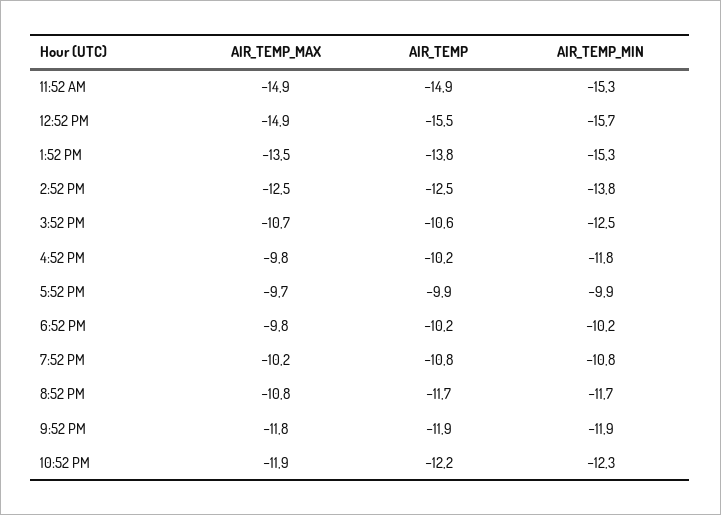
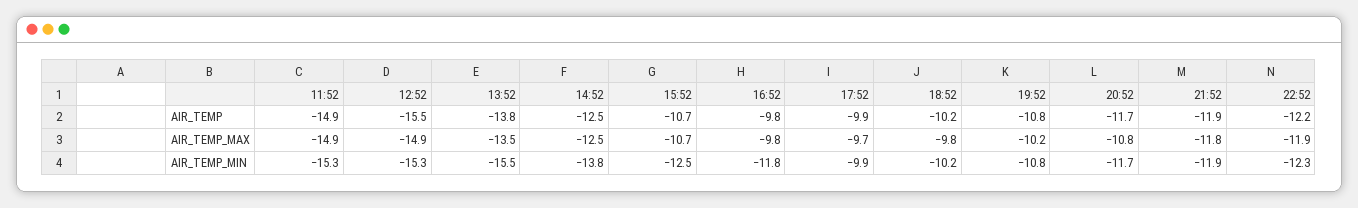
  {
    "AIR_TEMP_MAX": {
      "11:52 AM": -14.9,
      "12:52 PM": -14.9,
      "1:52 PM": -13.5,
      "2:52 PM": -12.5,
      "3:52 PM": -10.7,
      "4:52 PM": -9.8,
      "5:52 PM": -9.7,
      "6:52 PM": -9.8,
      "7:52 PM": -10.2,
      "8:52 PM": -10.8,
      "9:52 PM": -11.8,
      "10:52 PM": -11.9
    },
    "AIR_TEMP": {
      "11:52 AM": -14.9,
      "12:52 PM": -15.5,
      "1:52 PM": -13.8,
      "2:52 PM": -12.5,
-     "3:52 PM": -10.6,
+     "3:52 PM": -10.7,
-     "4:52 PM": -10.2,
+     "4:52 PM": -9.8,
      "5:52 PM": -9.9,
      "6:52 PM": -10.2,
      "7:52 PM": -10.8,
      "8:52 PM": -11.7,
      "9:52 PM": -11.9,
      "10:52 PM": -12.2
    },
    "AIR_TEMP_MIN": {
      "11:52 AM": -15.3,
-     "12:52 PM": -15.7,
+     "12:52 PM": -15.3,
-     "1:52 PM": -15.3,
+     "1:52 PM": -15.5,
      "2:52 PM": -13.8,
      "3:52 PM": -12.5,
      "4:52 PM": -11.8,
      "5:52 PM": -9.9,
      "6:52 PM": -10.2,
      "7:52 PM": -10.8,
      "8:52 PM": -11.7,
      "9:52 PM": -11.9,
      "10:52 PM": -12.3
    }
  }

